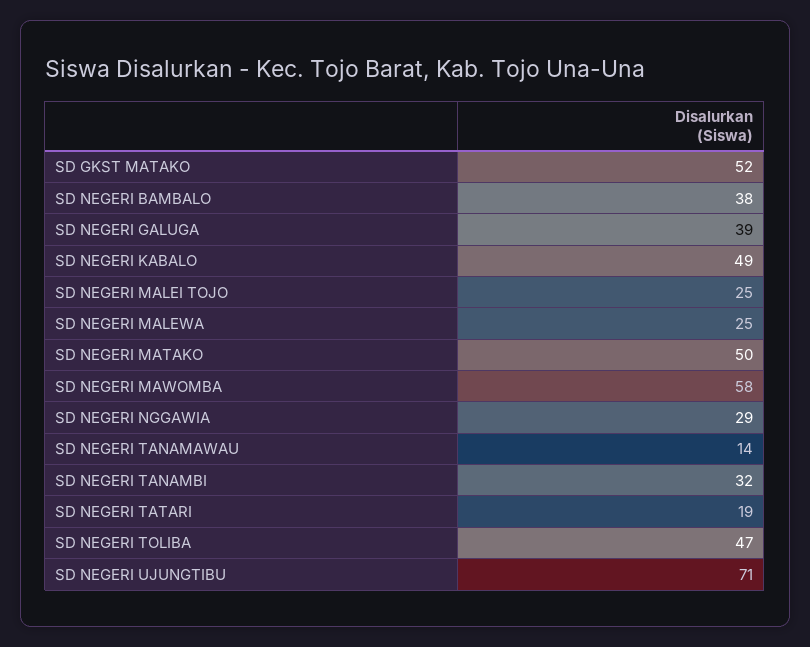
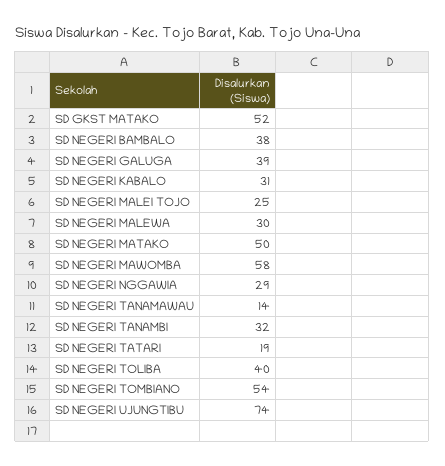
  {
    "SD GKST MATAKO": 52,
    "SD NEGERI BAMBALO": 38,
    "SD NEGERI GALUGA": 39,
-   "SD NEGERI KABALO": 49,
+   "SD NEGERI KABALO": 31,
    "SD NEGERI MALEI TOJO": 25,
-   "SD NEGERI MALEWA": 25,
+   "SD NEGERI MALEWA": 30,
    "SD NEGERI MATAKO": 50,
    "SD NEGERI MAWOMBA": 58,
    "SD NEGERI NGGAWIA": 29,
    "SD NEGERI TANAMAWAU": 14,
    "SD NEGERI TANAMBI": 32,
    "SD NEGERI TATARI": 19,
-   "SD NEGERI TOLIBA": 47,
+   "SD NEGERI TOLIBA": 40,
-   "SD NEGERI UJUNGTIBU": 71
+   "SD NEGERI UJUNGTIBU": 74,
+   "SD NEGERI TOMBIANO": 54
  }

